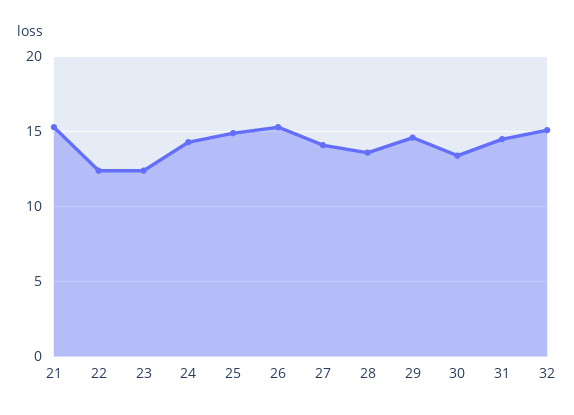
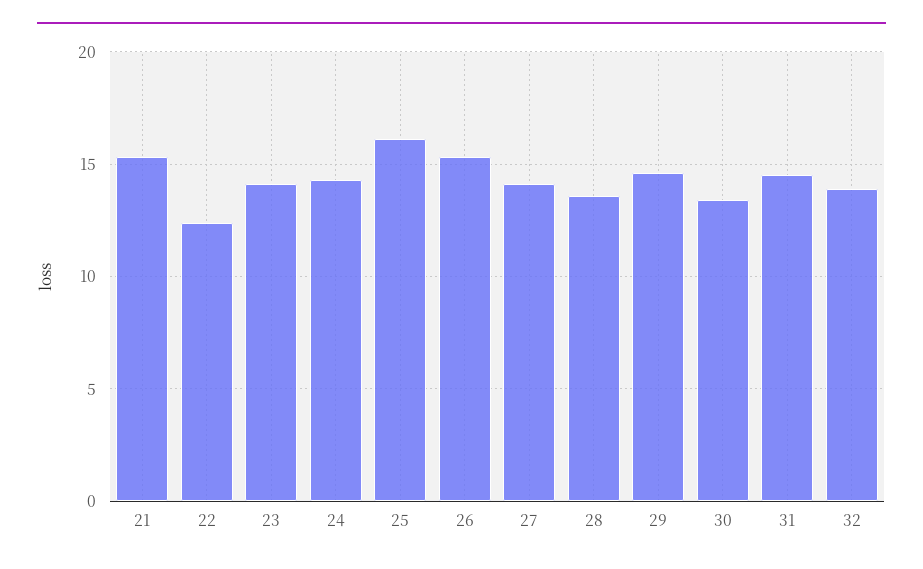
  {
    "21": 15.5,
    "22": 12.5,
-   "23": 12.5,
+   "23": 14,
    "24": 14.5,
-   "25": 15,
+   "25": 16,
    "26": 15.5,
    "27": 14,
    "28": 13.5,
    "29": 14.5,
    "30": 13.5,
    "31": 14.5,
-   "32": 15
+   "32": 14
  }

